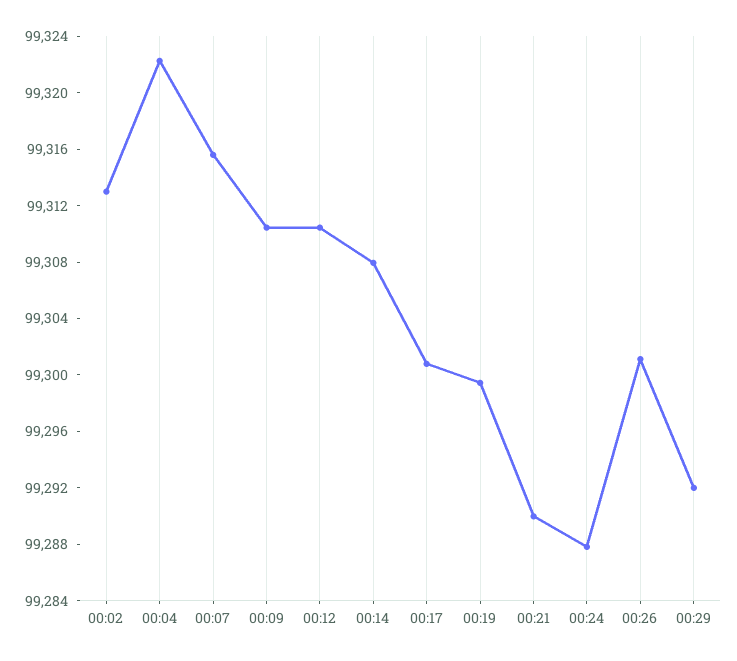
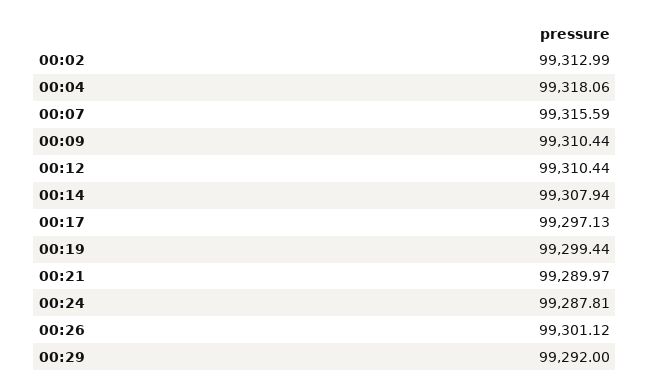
  {
    "00:02": 99312.99,
-   "00:04": 99322,
+   "00:04": 99318.06,
    "00:07": 99315.59,
    "00:09": 99310.44,
    "00:12": 99310.44,
    "00:14": 99307.94,
-   "00:17": 99301,
+   "00:17": 99297.13,
    "00:19": 99299.44,
    "00:21": 99289.97,
    "00:24": 99287.81,
    "00:26": 99301.12,
    "00:29": 99292
  }

